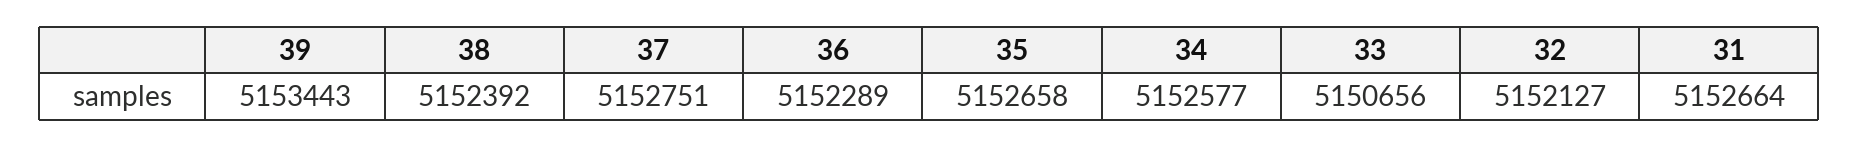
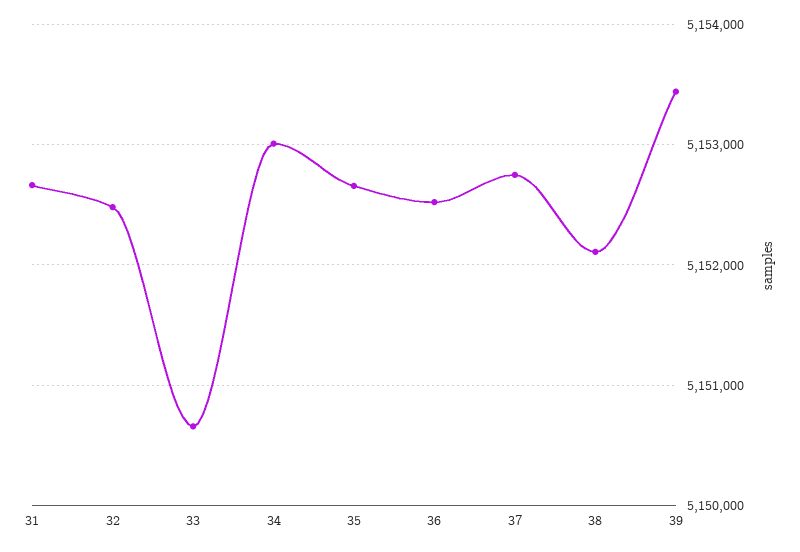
  {
    "39": 5153443,
-   "38": 5152392,
+   "38": 5152100,
    "37": 5152751,
-   "36": 5152289,
+   "36": 5152500,
    "35": 5152658,
-   "34": 5152577,
+   "34": 5153000,
    "33": 5150656,
-   "32": 5152127,
+   "32": 5152500,
    "31": 5152664
  }

